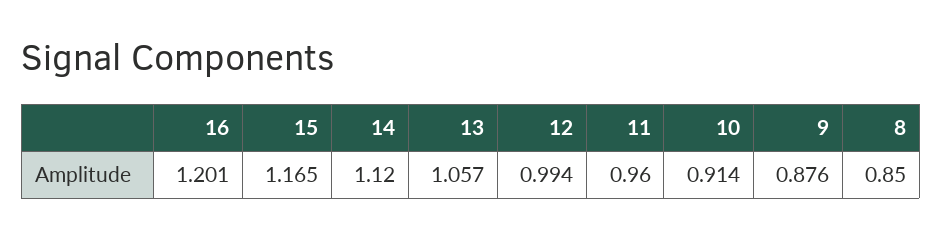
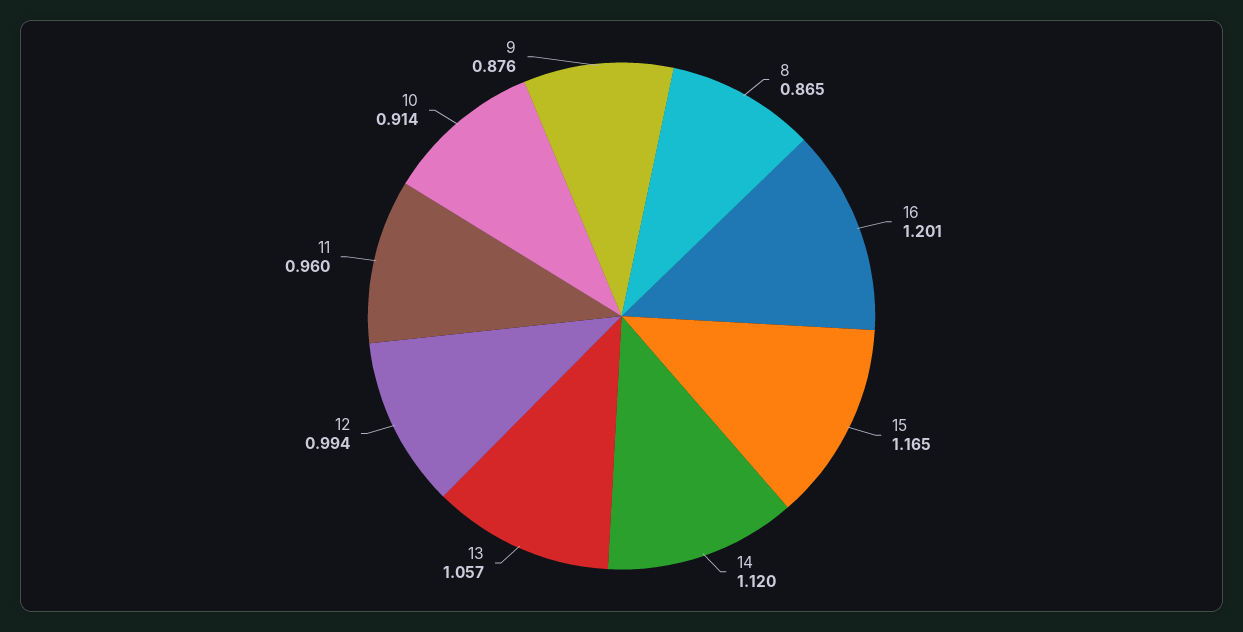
  {
    "16": 1.201,
    "15": 1.165,
    "14": 1.12,
    "13": 1.057,
    "12": 0.994,
    "11": 0.96,
    "10": 0.914,
    "9": 0.876,
-   "8": 0.85
+   "8": 0.865
  }

